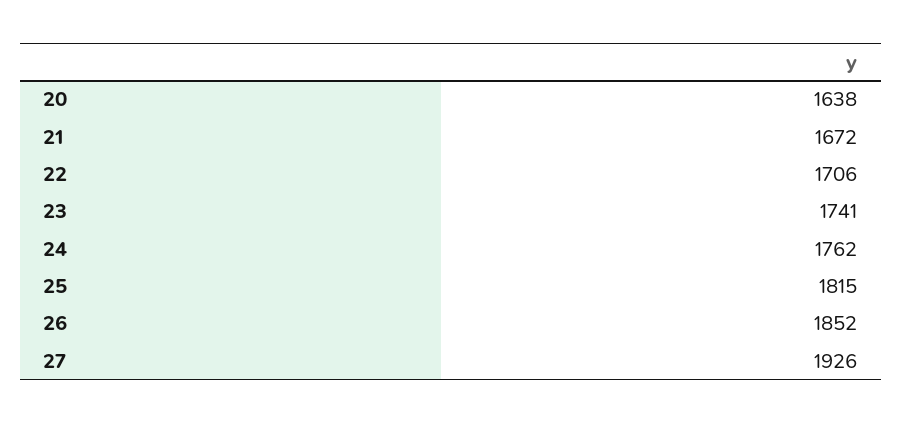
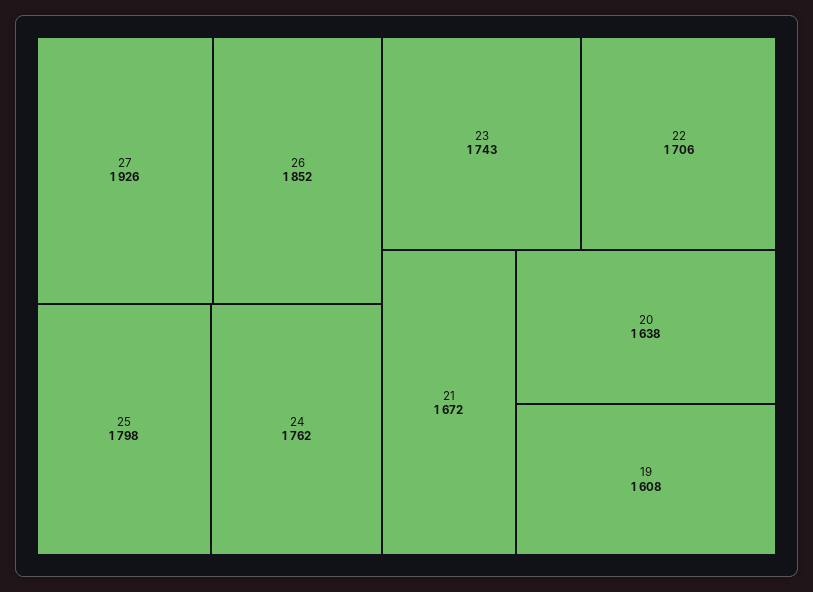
  {
    "20": 1638,
    "21": 1672,
    "22": 1706,
-   "23": 1741,
+   "23": 1743,
    "24": 1762,
-   "25": 1815,
+   "25": 1798,
    "26": 1852,
-   "27": 1926
+   "27": 1926,
+   "19": 1608
  }

